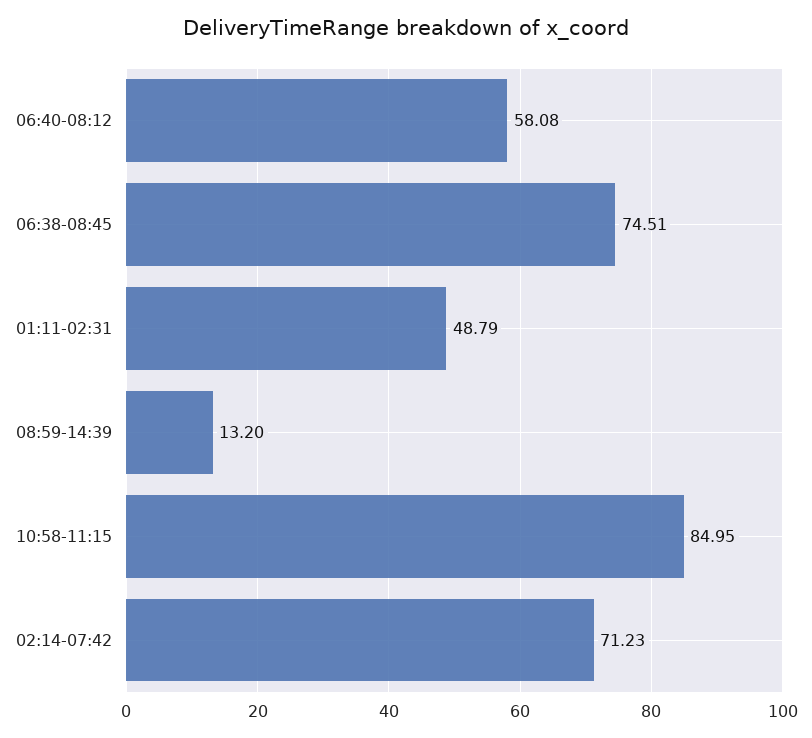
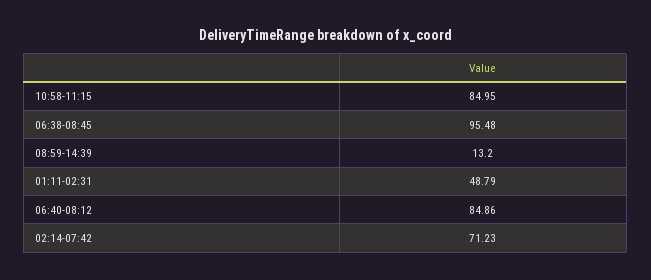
  {
-   "06:40-08:12": 58.08,
+   "06:40-08:12": 84.86,
-   "06:38-08:45": 74.51,
+   "06:38-08:45": 95.48,
    "01:11-02:31": 48.79,
    "08:59-14:39": 13.2,
    "10:58-11:15": 84.95,
    "02:14-07:42": 71.23
  }

